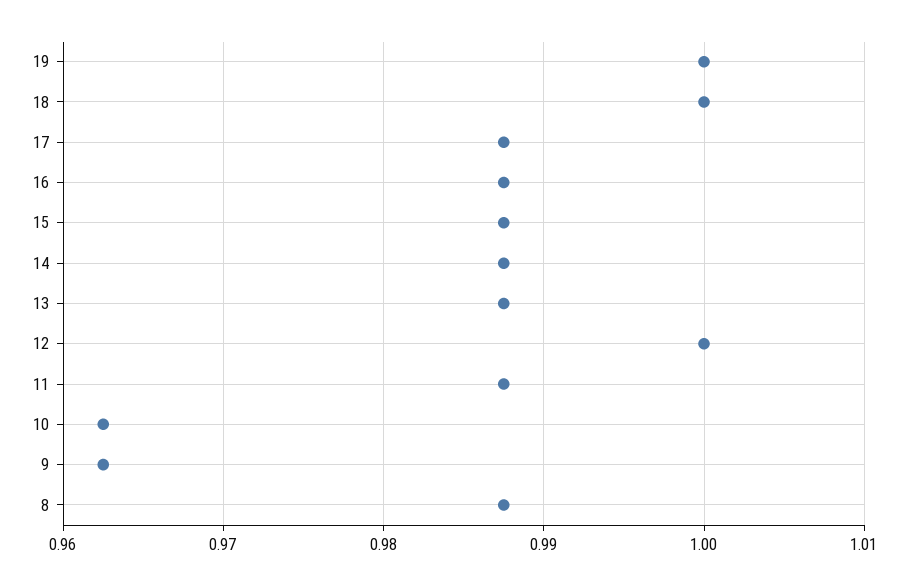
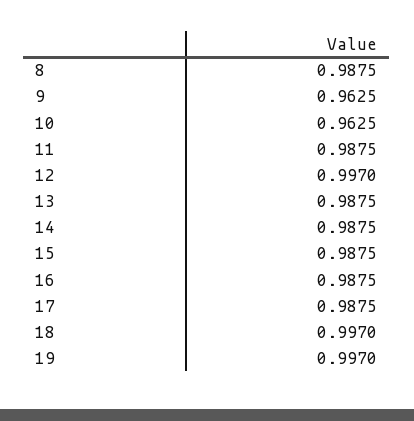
  {
-   "19": 1,
+   "19": 0.997,
-   "18": 1,
+   "18": 0.997,
    "17": 0.9875,
    "16": 0.9875,
    "15": 0.9875,
    "14": 0.9875,
    "13": 0.9875,
-   "12": 1,
+   "12": 0.997,
    "11": 0.9875,
    "10": 0.9625,
    "9": 0.9625,
    "8": 0.9875
  }

